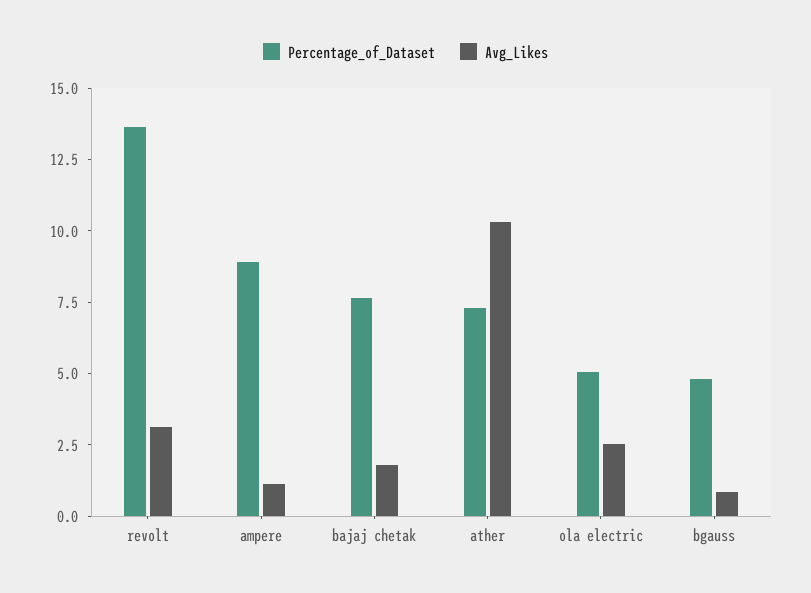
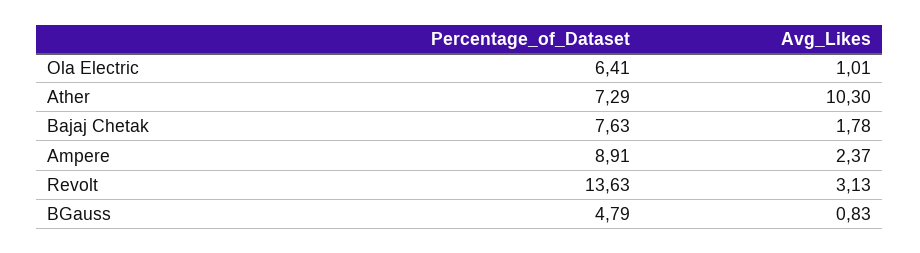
  {
    "Percentage_of_Dataset": {
      "revolt": 13.63,
      "ampere": 8.91,
      "bajaj chetak": 7.63,
      "ather": 7.29,
-     "ola electric": 5,
+     "ola electric": 6.41,
      "bgauss": 4.79
    },
    "Avg_Likes": {
      "revolt": 3.13,
-     "ampere": 1,
+     "ampere": 2.37,
      "bajaj chetak": 1.78,
      "ather": 10.3,
-     "ola electric": 2.5,
+     "ola electric": 1.01,
      "bgauss": 0.83
    }
  }

